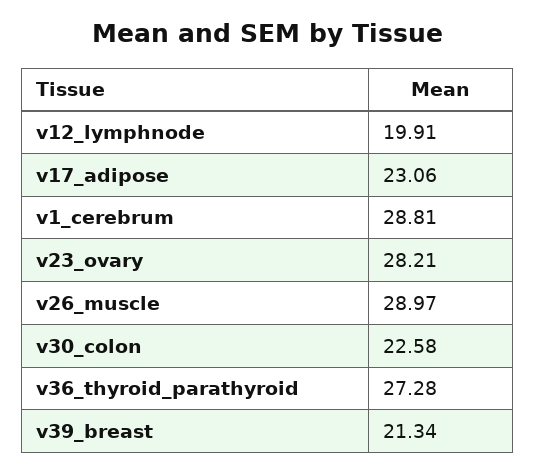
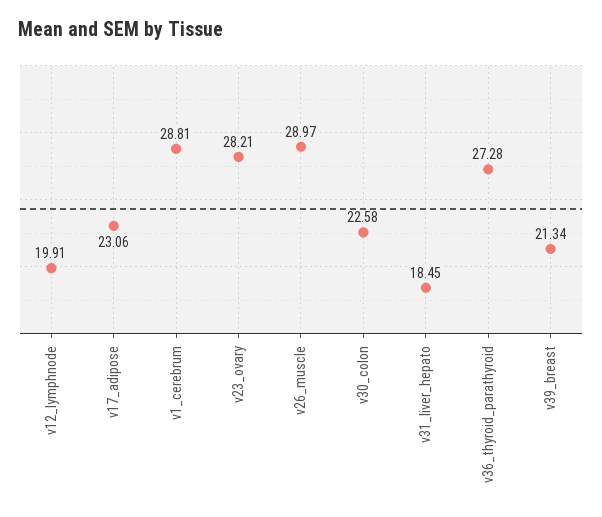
  {
    "v12_lymphnode": 19.91,
    "v17_adipose": 23.06,
    "v1_cerebrum": 28.81,
    "v23_ovary": 28.21,
    "v26_muscle": 28.97,
    "v30_colon": 22.58,
    "v36_thyroid_parathyroid": 27.28,
-   "v39_breast": 21.34
+   "v39_breast": 21.34,
+   "v31_liver_hepato": 18.45
  }

